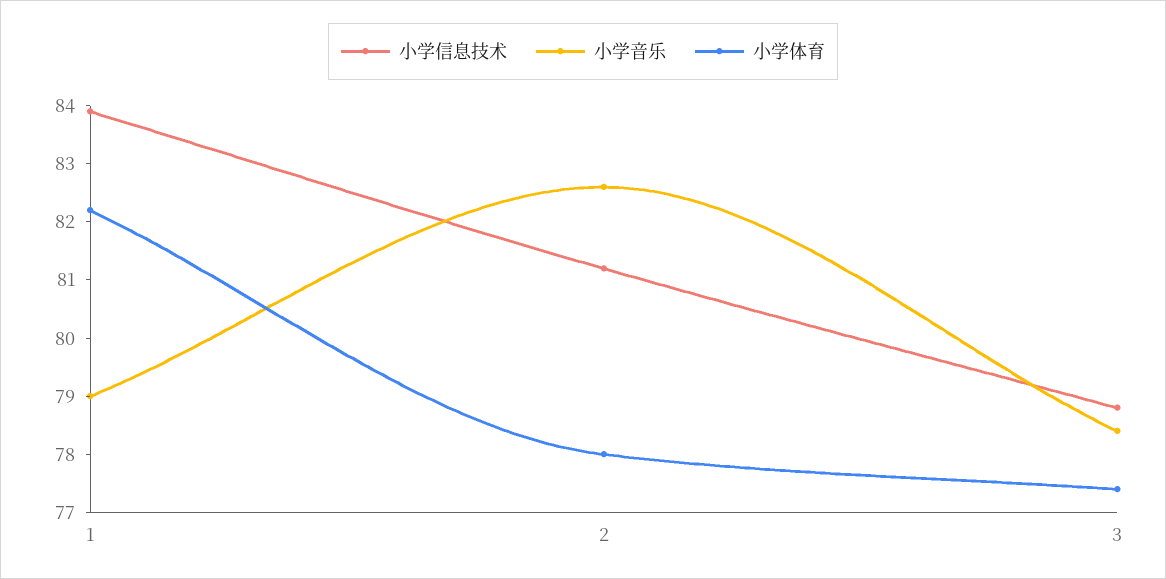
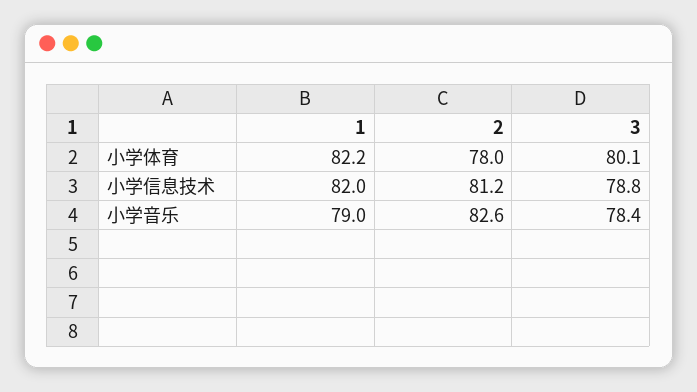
  {
    "小学信息技术": {
-     "1": 84,
+     "1": 82,
      "2": 81.2,
      "3": 78.8
    },
    "小学音乐": {
      "1": 79,
      "2": 82.6,
      "3": 78.4
    },
    "小学体育": {
      "1": 82.2,
      "2": 78,
-     "3": 77.5
+     "3": 80.1
    }
  }

